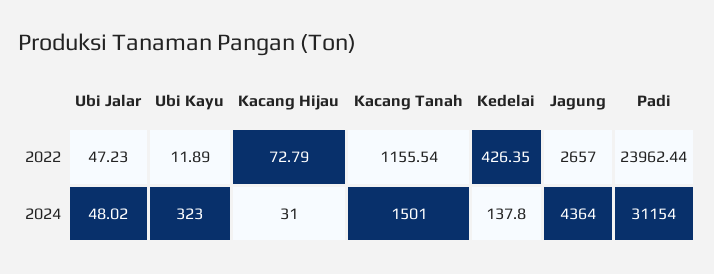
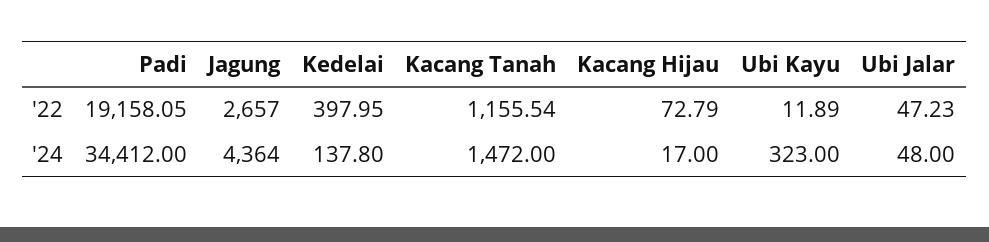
  {
    "Ubi Jalar": {
      "2022": 47.23,
-     "2024": 48.02
+     "2024": 48
    },
    "Ubi Kayu": {
      "2022": 11.89,
      "2024": 323
    },
    "Kacang Hijau": {
      "2022": 72.79,
-     "2024": 31
+     "2024": 17
    },
    "Kacang Tanah": {
      "2022": 1155.54,
-     "2024": 1501
+     "2024": 1472
    },
    "Kedelai": {
-     "2022": 426.35,
+     "2022": 397.95,
      "2024": 137.8
    },
    "Jagung": {
      "2022": 2657,
      "2024": 4364
    },
    "Padi": {
-     "2022": 23962.44,
+     "2022": 19158.05,
-     "2024": 31154
+     "2024": 34412
    }
  }

